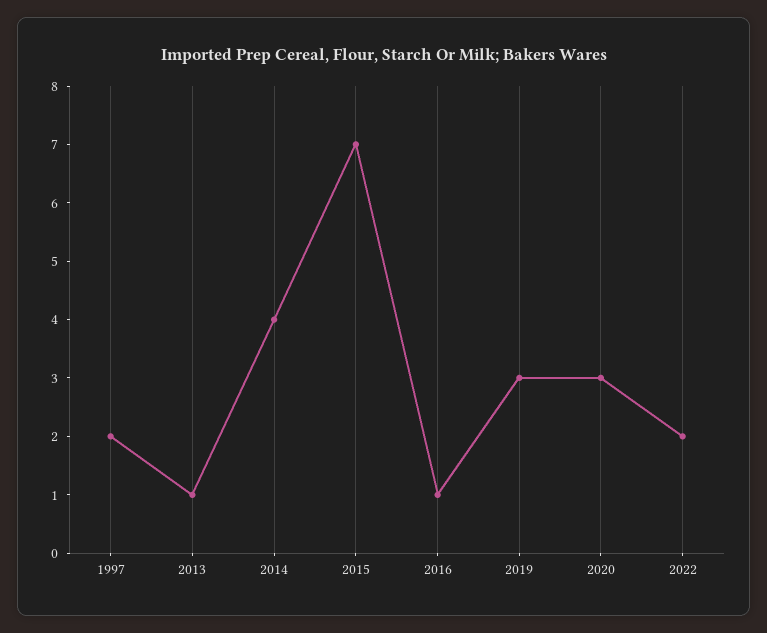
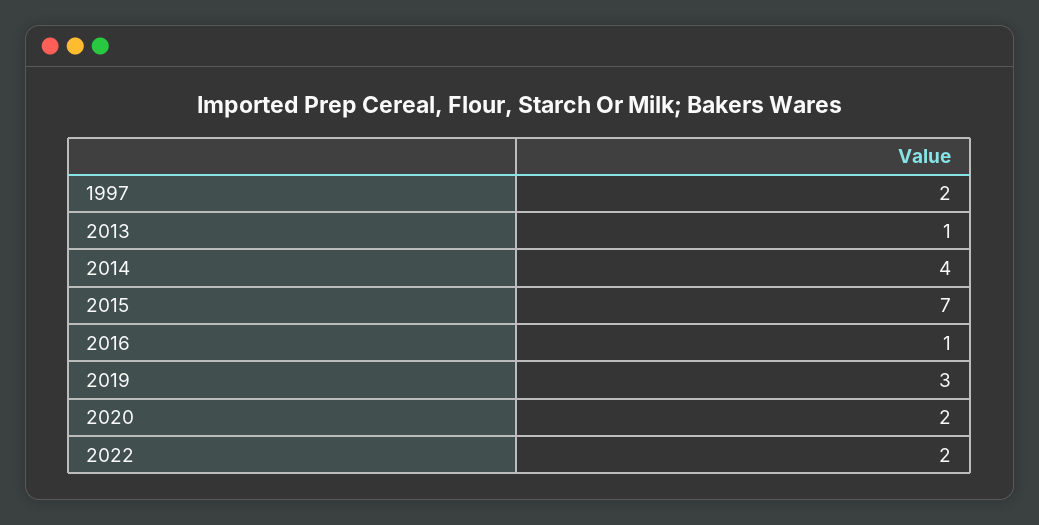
  {
    "1997": 2,
    "2013": 1,
    "2014": 4,
    "2015": 7,
    "2016": 1,
    "2019": 3,
-   "2020": 3,
+   "2020": 2,
    "2022": 2
  }

